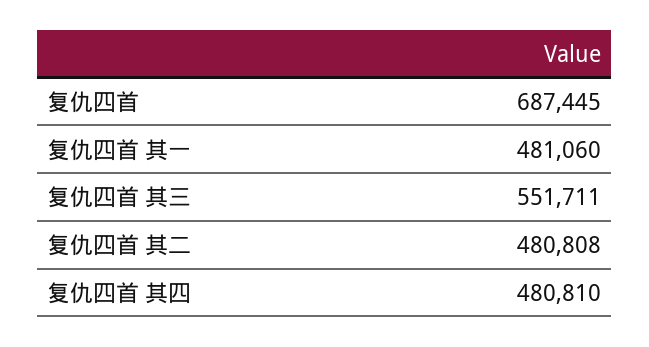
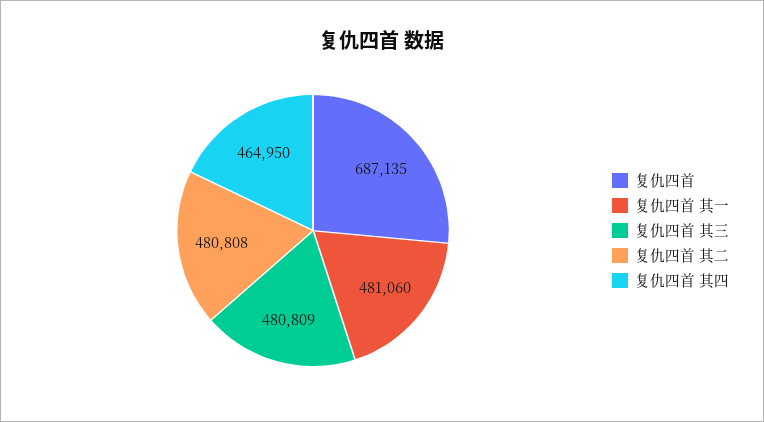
  {
-   "复仇四首": 687445,
+   "复仇四首": 687135,
    "复仇四首 其一": 481060,
-   "复仇四首 其三": 551711,
+   "复仇四首 其三": 480809,
    "复仇四首 其二": 480808,
-   "复仇四首 其四": 480810
+   "复仇四首 其四": 464950
  }

